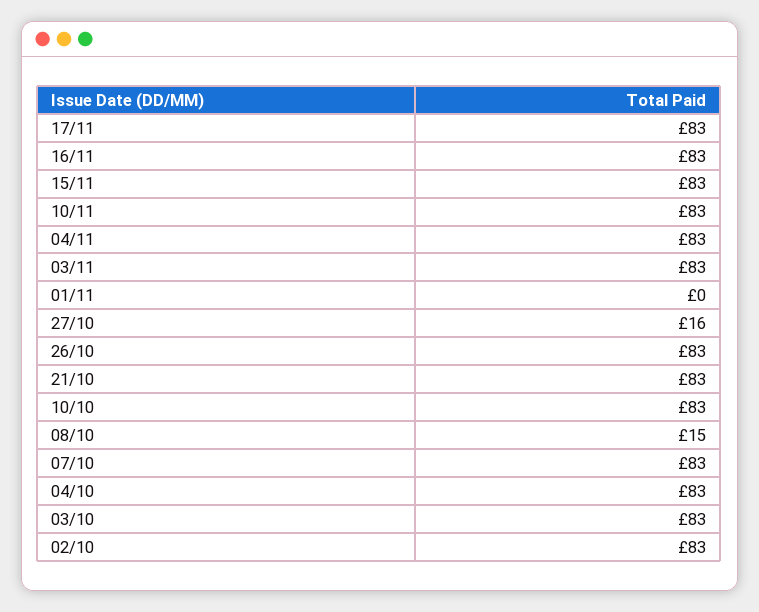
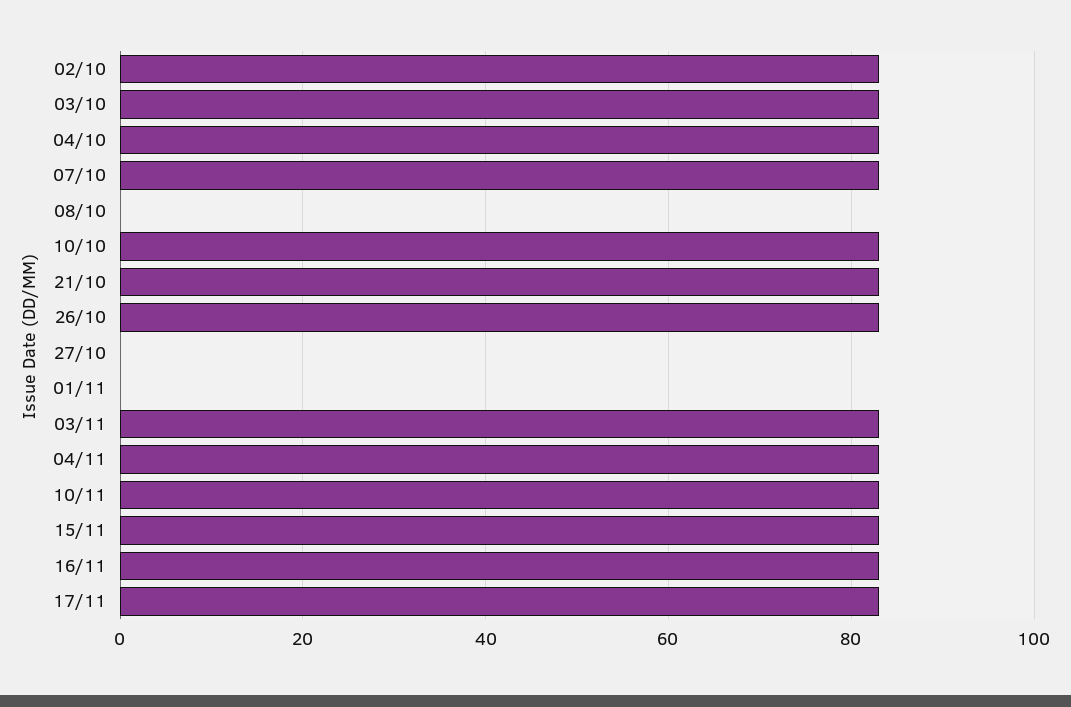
  {
    "17/11": 83,
    "16/11": 83,
    "15/11": 83,
    "10/11": 83,
    "04/11": 83,
    "03/11": 83,
    "01/11": 0,
-   "27/10": 16,
+   "27/10": 0,
    "26/10": 83,
    "21/10": 83,
    "10/10": 83,
-   "08/10": 15,
+   "08/10": 0,
    "07/10": 83,
    "04/10": 83,
    "03/10": 83,
    "02/10": 83
  }

